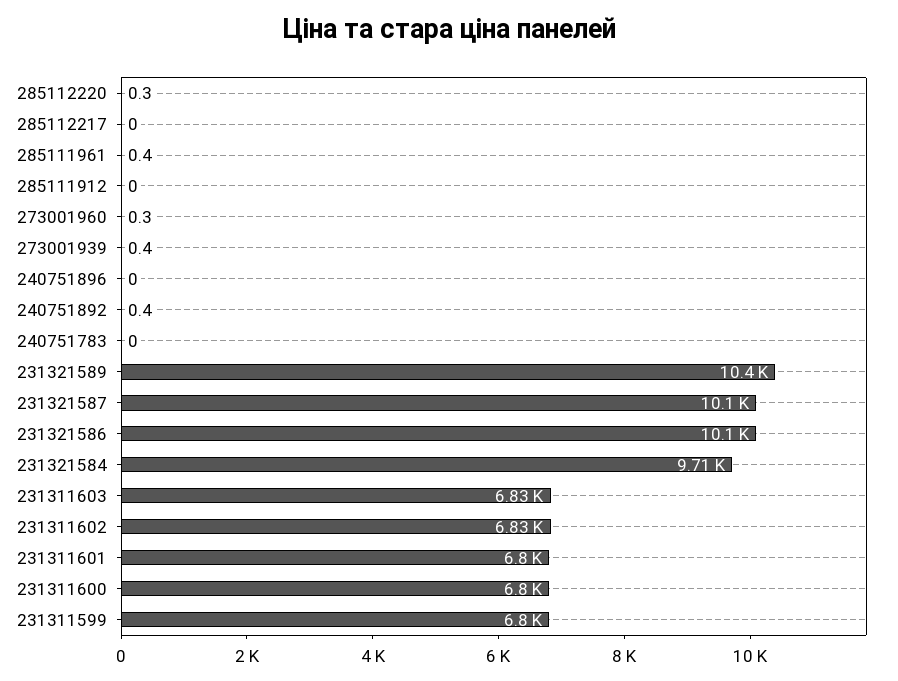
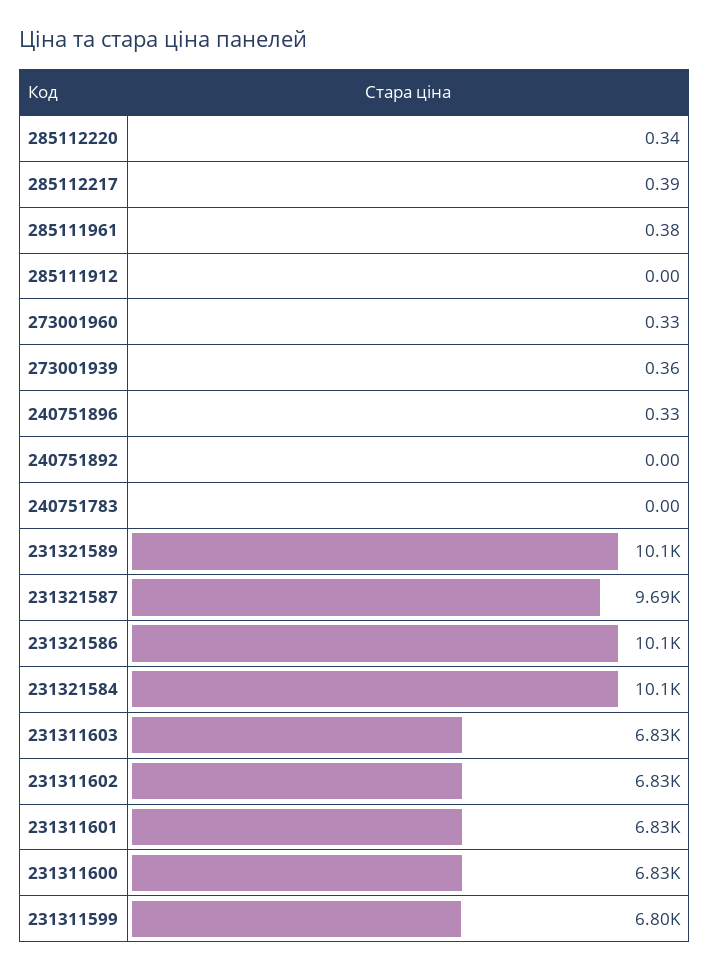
  {
    "285112220": 0.34,
-   "285112217": 0,
+   "285112217": 0.39,
    "285111961": 0.38,
    "285111912": 0,
    "273001960": 0.33,
    "273001939": 0.36,
-   "240751896": 0,
+   "240751896": 0.33,
-   "240751892": 0.4,
+   "240751892": 0,
    "240751783": 0,
-   "231321589": 10400,
+   "231321589": 10100,
-   "231321587": 10100,
+   "231321587": 9690,
    "231321586": 10100,
-   "231321584": 9710,
+   "231321584": 10100,
    "231311603": 6830,
    "231311602": 6830,
-   "231311601": 6800,
+   "231311601": 6830,
-   "231311600": 6800,
+   "231311600": 6830,
    "231311599": 6800
  }

